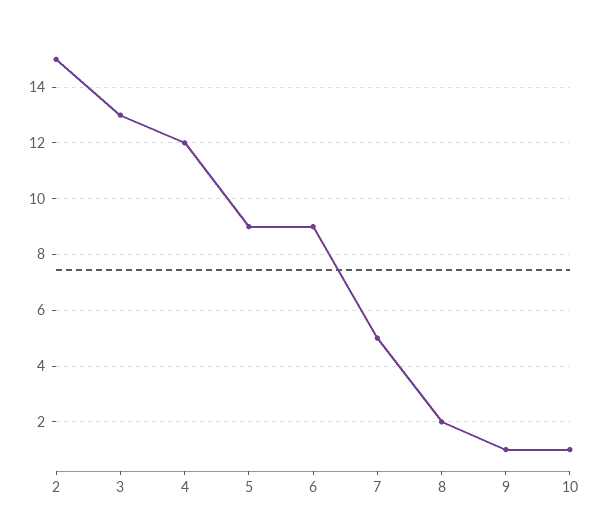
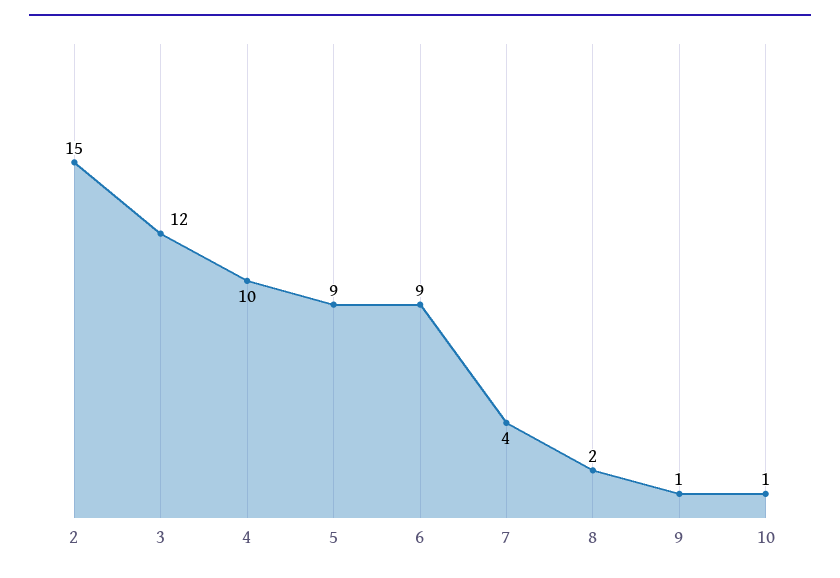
  {
    "2": 15,
-   "3": 13,
+   "3": 12,
-   "4": 12,
+   "4": 10,
    "5": 9,
    "6": 9,
-   "7": 5,
+   "7": 4,
    "8": 2,
    "9": 1,
    "10": 1
  }

